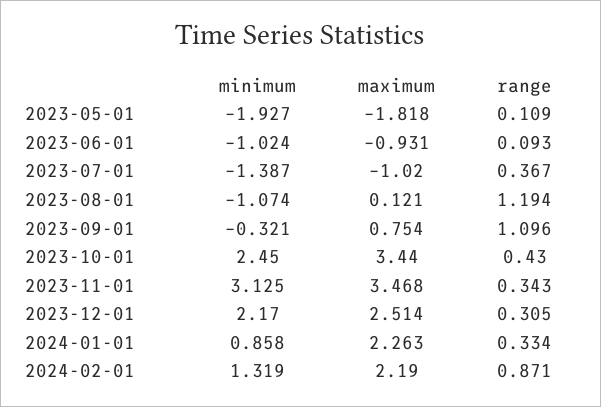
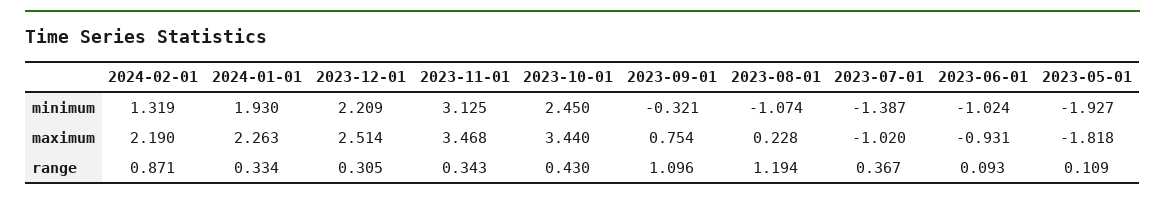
  {
    "minimum": {
      "2023-05-01": -1.927,
      "2023-06-01": -1.024,
      "2023-07-01": -1.387,
      "2023-08-01": -1.074,
      "2023-09-01": -0.321,
      "2023-10-01": 2.45,
      "2023-11-01": 3.125,
-     "2023-12-01": 2.17,
+     "2023-12-01": 2.209,
-     "2024-01-01": 0.858,
+     "2024-01-01": 1.93,
      "2024-02-01": 1.319
    },
    "maximum": {
      "2023-05-01": -1.818,
      "2023-06-01": -0.931,
      "2023-07-01": -1.02,
-     "2023-08-01": 0.121,
+     "2023-08-01": 0.228,
      "2023-09-01": 0.754,
      "2023-10-01": 3.44,
      "2023-11-01": 3.468,
      "2023-12-01": 2.514,
      "2024-01-01": 2.263,
      "2024-02-01": 2.19
    },
    "range": {
      "2023-05-01": 0.109,
      "2023-06-01": 0.093,
      "2023-07-01": 0.367,
      "2023-08-01": 1.194,
      "2023-09-01": 1.096,
      "2023-10-01": 0.43,
      "2023-11-01": 0.343,
      "2023-12-01": 0.305,
      "2024-01-01": 0.334,
      "2024-02-01": 0.871
    }
  }

